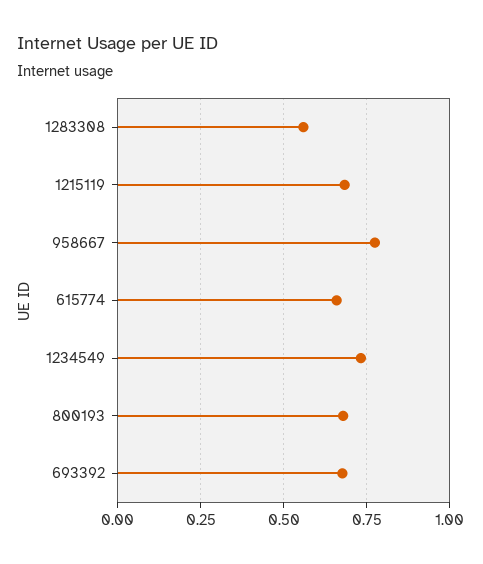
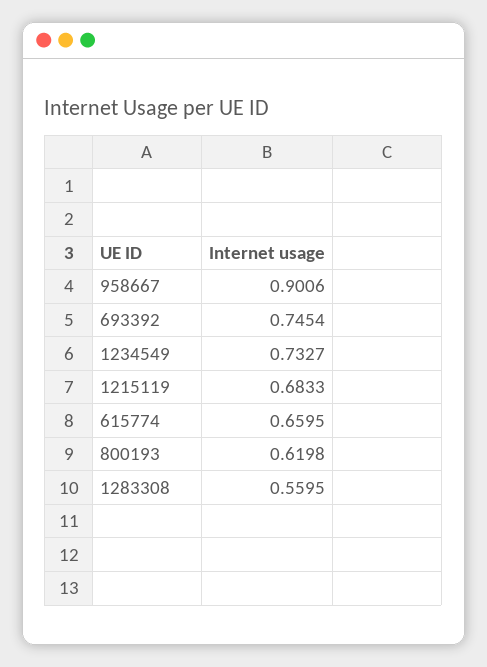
  {
    "1283308": 0.5595,
    "1215119": 0.6833,
-   "958667": 0.775,
+   "958667": 0.9006,
    "615774": 0.6595,
    "1234549": 0.7327,
-   "800193": 0.675,
+   "800193": 0.6198,
-   "693392": 0.675
+   "693392": 0.7454
  }

